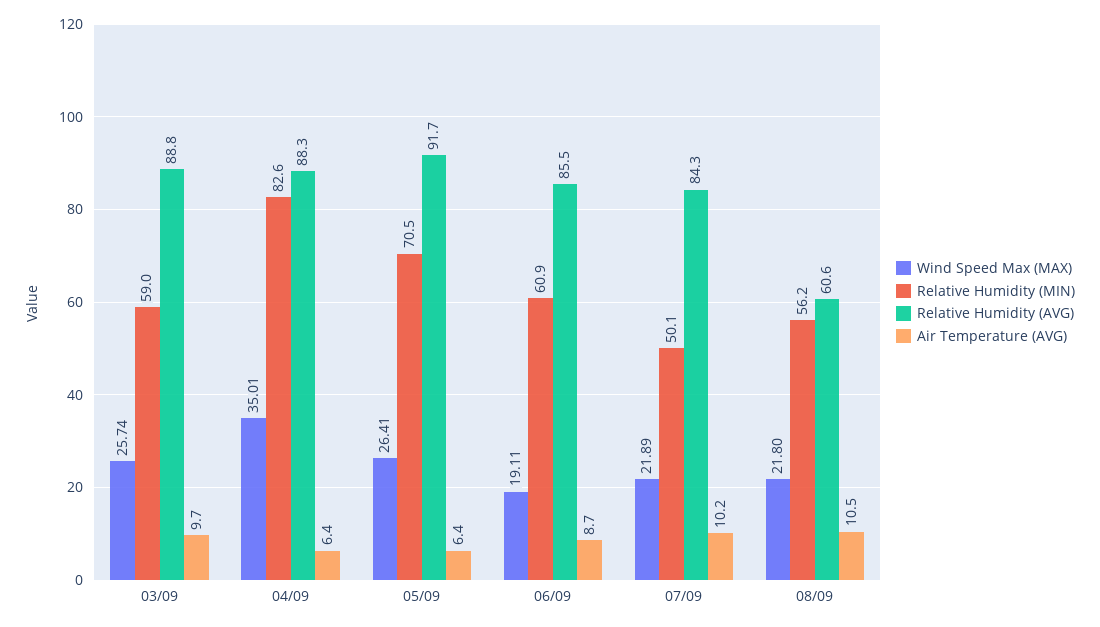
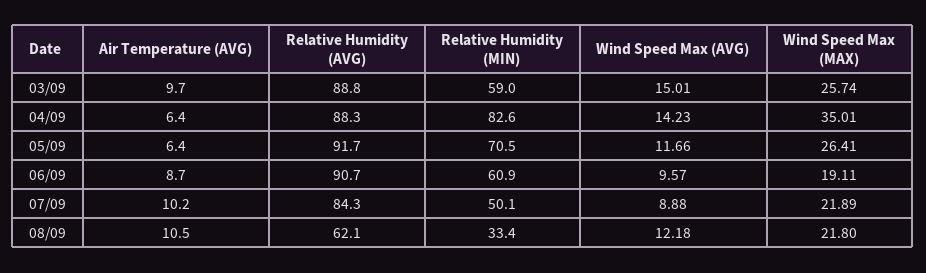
  {
    "Wind Speed Max (MAX)": {
      "03/09": 25.74,
      "04/09": 35.01,
      "05/09": 26.41,
      "06/09": 19.11,
      "07/09": 21.89,
      "08/09": 21.8
    },
    "Relative Humidity (MIN)": {
      "03/09": 59,
      "04/09": 82.6,
      "05/09": 70.5,
      "06/09": 60.9,
      "07/09": 50.1,
-     "08/09": 56.2
+     "08/09": 33.4
    },
    "Relative Humidity (AVG)": {
      "03/09": 88.8,
      "04/09": 88.3,
      "05/09": 91.7,
-     "06/09": 85.5,
+     "06/09": 90.7,
      "07/09": 84.3,
-     "08/09": 60.6
+     "08/09": 62.1
    },
    "Air Temperature (AVG)": {
      "03/09": 9.7,
      "04/09": 6.4,
      "05/09": 6.4,
      "06/09": 8.7,
      "07/09": 10.2,
      "08/09": 10.5
-   }
+   },
+   "Wind Speed Max (AVG)": {
+     "03/09": 15.01,
+     "04/09": 14.23,
+     "05/09": 11.66,
+     "06/09": 9.57,
+     "07/09": 8.88,
+     "08/09": 12.18
+   }
  }

